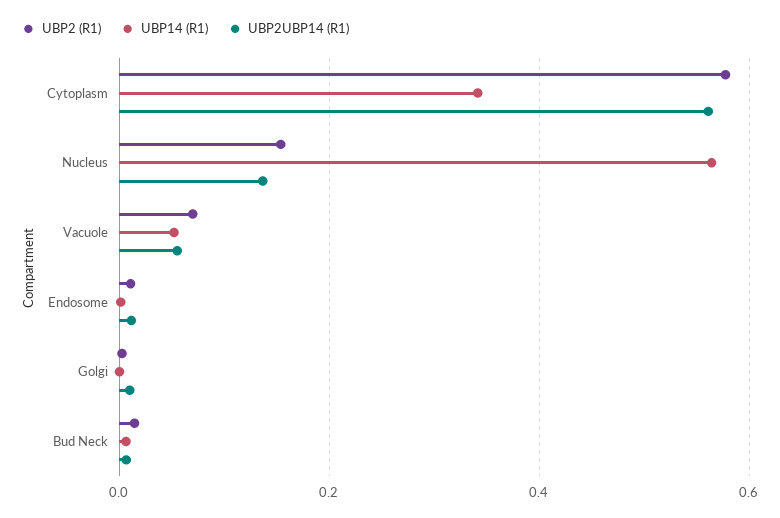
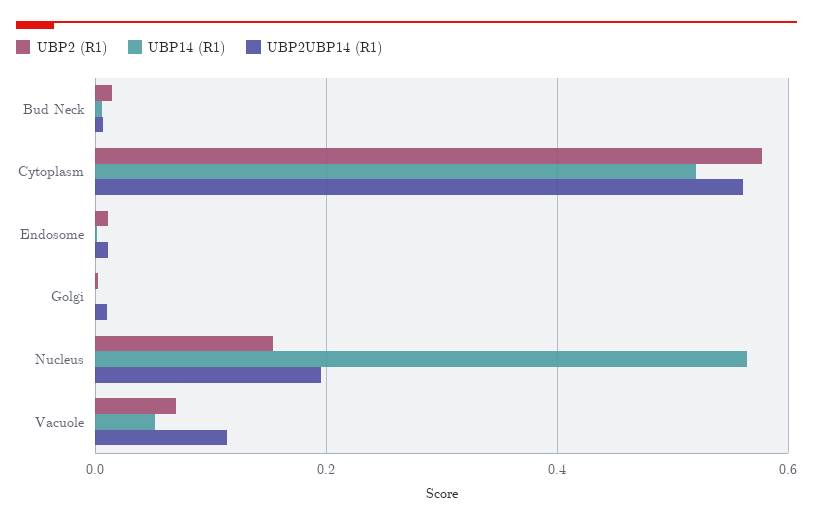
  {
    "UBP2 (R1)": {
      "Cytoplasm": 0.58,
      "Nucleus": 0.16,
      "Vacuole": 0.06,
      "Endosome": 0.02,
      "Golgi": 0,
      "Bud Neck": 0.02
    },
    "UBP14 (R1)": {
-     "Cytoplasm": 0.34,
+     "Cytoplasm": 0.52,
      "Nucleus": 0.56,
      "Vacuole": 0.06,
      "Endosome": 0,
      "Golgi": 0,
      "Bud Neck": 0
    },
    "UBP2UBP14 (R1)": {
      "Cytoplasm": 0.56,
-     "Nucleus": 0.14,
+     "Nucleus": 0.2,
-     "Vacuole": 0.06,
+     "Vacuole": 0.12,
      "Endosome": 0.02,
      "Golgi": 0.02,
      "Bud Neck": 0
    }
  }

